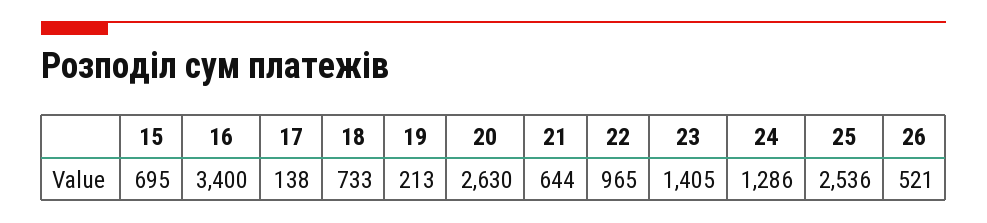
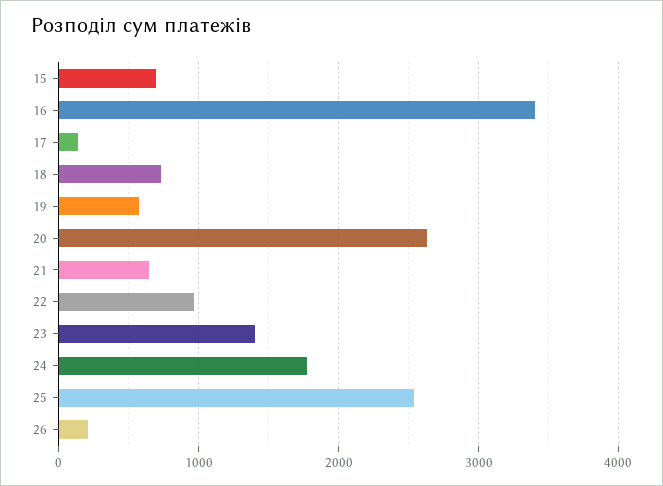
  {
    "15": 695,
    "16": 3400,
    "17": 138,
    "18": 733,
-   "19": 213,
+   "19": 600,
    "20": 2630,
    "21": 644,
    "22": 965,
    "23": 1405,
-   "24": 1286,
+   "24": 1800,
    "25": 2536,
-   "26": 521
+   "26": 200
  }

